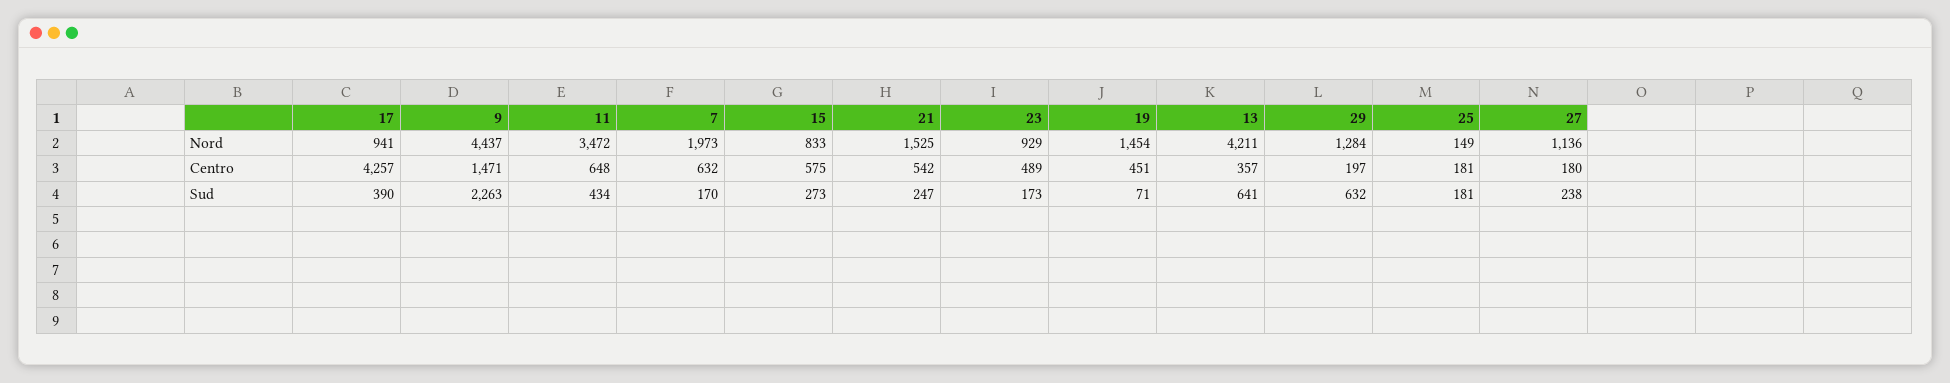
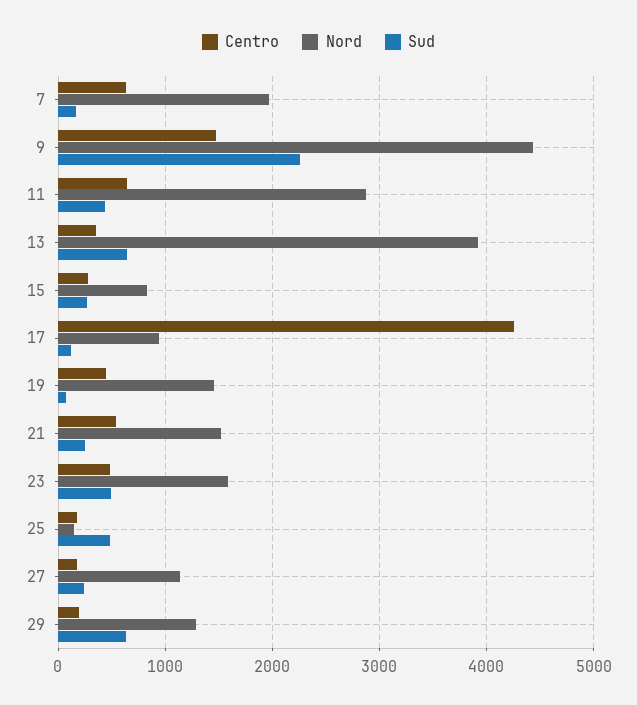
  {
    "Nord": {
      "17": 941,
      "9": 4437,
-     "11": 3472,
+     "11": 2900,
      "7": 1973,
      "15": 833,
      "21": 1525,
-     "23": 929,
+     "23": 1600,
      "19": 1454,
-     "13": 4211,
+     "13": 3900,
      "29": 1284,
      "25": 149,
      "27": 1136
    },
    "Centro": {
      "17": 4257,
      "9": 1471,
      "11": 648,
      "7": 632,
-     "15": 575,
+     "15": 300,
      "21": 542,
      "23": 489,
      "19": 451,
      "13": 357,
      "29": 197,
      "25": 181,
      "27": 180
    },
    "Sud": {
-     "17": 390,
+     "17": 100,
      "9": 2263,
      "11": 434,
      "7": 170,
      "15": 273,
      "21": 247,
-     "23": 173,
+     "23": 500,
      "19": 71,
      "13": 641,
      "29": 632,
-     "25": 181,
+     "25": 500,
      "27": 238
    }
  }

